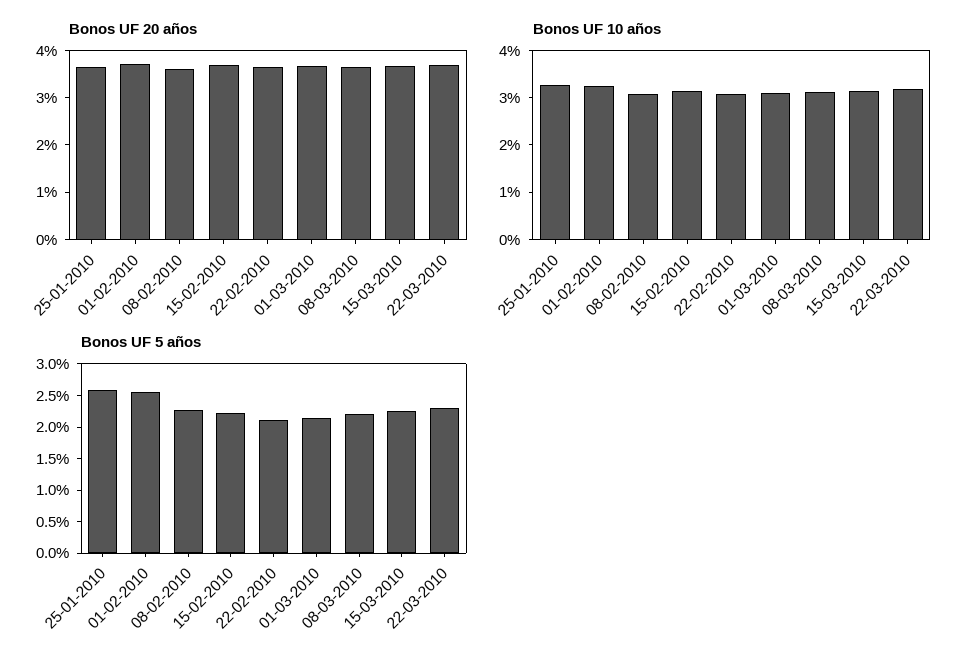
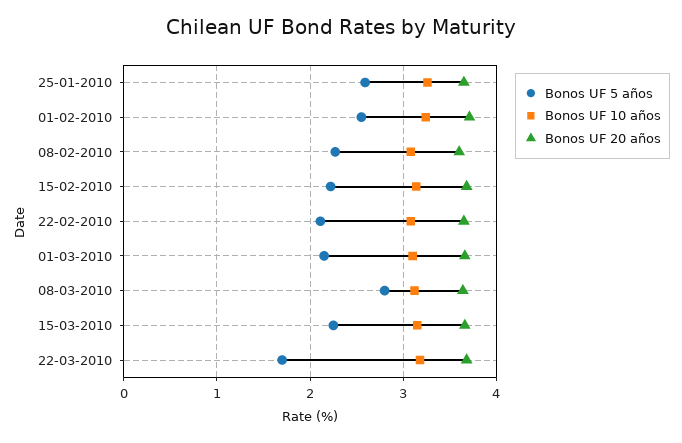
  {
    "Bonos UF 20 años": {
      "25-01-2010": 3.7,
      "01-02-2010": 3.7,
      "08-02-2010": 3.6,
      "15-02-2010": 3.7,
      "22-02-2010": 3.7,
      "01-03-2010": 3.7,
      "08-03-2010": 3.6,
      "15-03-2010": 3.7,
      "22-03-2010": 3.7
    },
    "Bonos UF 10 años": {
      "25-01-2010": 3.3,
      "01-02-2010": 3.2,
      "08-02-2010": 3.1,
      "15-02-2010": 3.1,
      "22-02-2010": 3.1,
      "01-03-2010": 3.1,
      "08-03-2010": 3.1,
      "15-03-2010": 3.2,
      "22-03-2010": 3.2
    },
    "Bonos UF 5 años": {
      "25-01-2010": 2.6,
      "01-02-2010": 2.6,
      "08-02-2010": 2.3,
      "15-02-2010": 2.2,
      "22-02-2010": 2.1,
      "01-03-2010": 2.2,
-     "08-03-2010": 2.25,
+     "08-03-2010": 2.8,
      "15-03-2010": 2.3,
-     "22-03-2010": 2.25
+     "22-03-2010": 1.7
    }
  }

